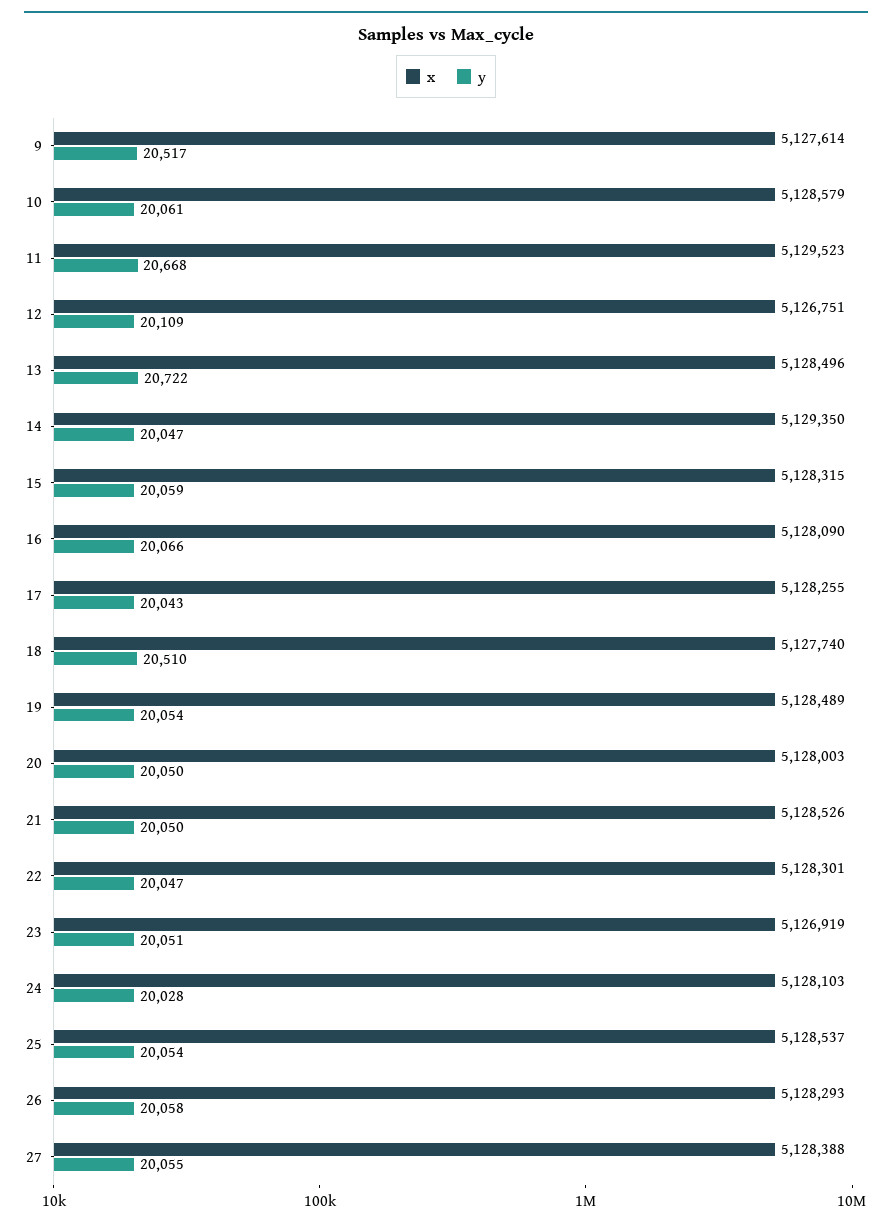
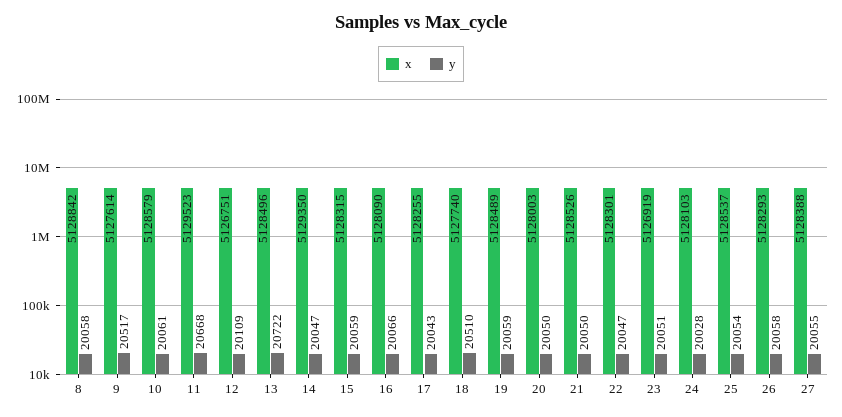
  {
    "x": {
      "9": 5127614,
      "10": 5128579,
      "11": 5129523,
      "12": 5126751,
      "13": 5128496,
      "14": 5129350,
      "15": 5128315,
      "16": 5128090,
      "17": 5128255,
      "18": 5127740,
      "19": 5128489,
      "20": 5128003,
      "21": 5128526,
      "22": 5128301,
      "23": 5126919,
      "24": 5128103,
      "25": 5128537,
      "26": 5128293,
-     "27": 5128388
+     "27": 5128388,
+     "8": 5128842
    },
    "y": {
      "9": 20517,
      "10": 20061,
      "11": 20668,
      "12": 20109,
      "13": 20722,
      "14": 20047,
      "15": 20059,
      "16": 20066,
      "17": 20043,
      "18": 20510,
-     "19": 20054,
+     "19": 20059,
      "20": 20050,
      "21": 20050,
      "22": 20047,
      "23": 20051,
      "24": 20028,
      "25": 20054,
      "26": 20058,
-     "27": 20055
+     "27": 20055,
+     "8": 20058
    }
  }

